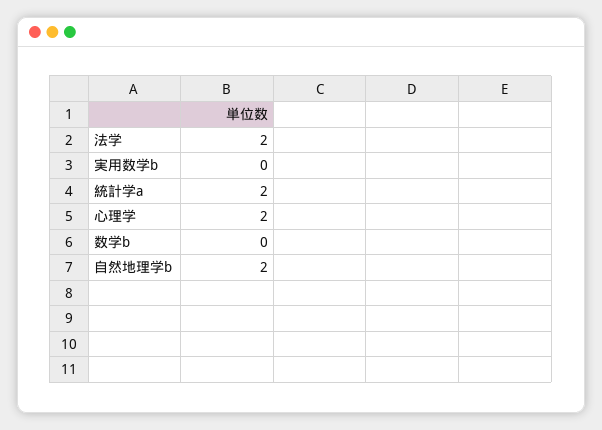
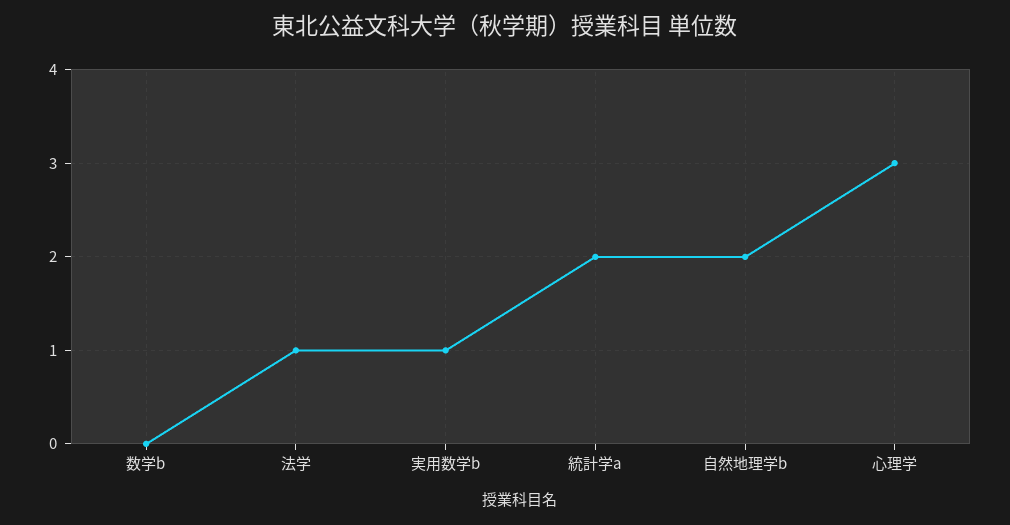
  {
-   "法学": 2,
+   "法学": 1,
-   "実用数学b": 0,
+   "実用数学b": 1,
    "統計学a": 2,
-   "心理学": 2,
+   "心理学": 3,
    "数学b": 0,
    "自然地理学b": 2
  }

